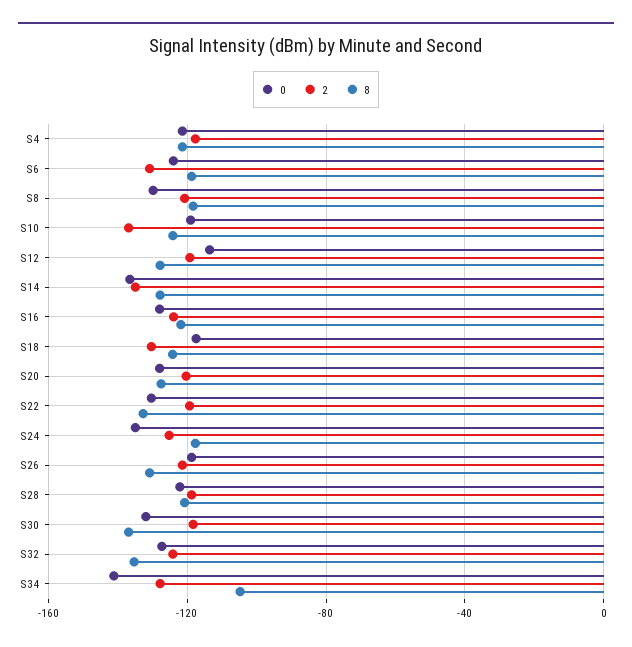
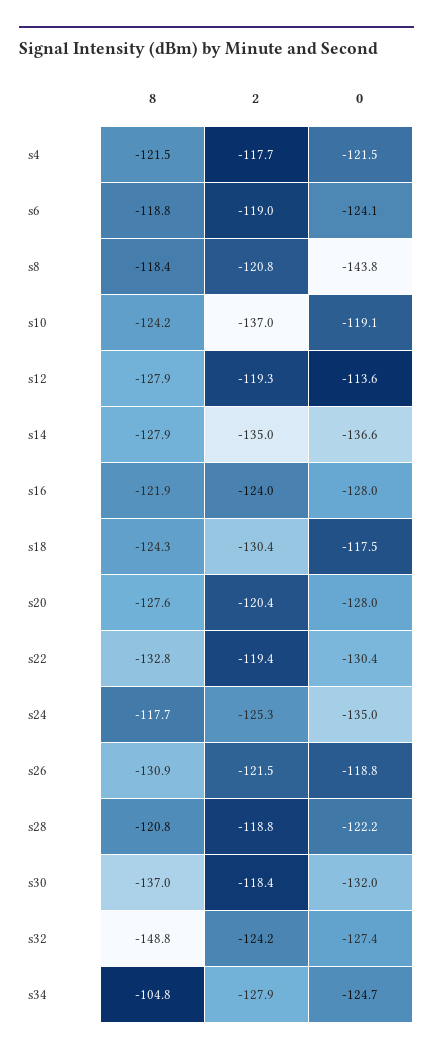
  {
    "0": {
      "S4": -121.5,
      "S6": -124.1,
-     "S8": -130,
+     "S8": -143.8,
      "S10": -119.1,
      "S12": -113.6,
      "S14": -136.6,
      "S16": -128,
      "S18": -117.5,
      "S20": -128,
      "S22": -130.4,
      "S24": -135,
      "S26": -118.8,
      "S28": -122.2,
      "S30": -132,
      "S32": -127.4,
-     "S34": -140
+     "S34": -124.7
    },
    "2": {
      "S4": -117.7,
-     "S6": -130,
+     "S6": -119,
      "S8": -120.8,
      "S10": -137,
      "S12": -119.3,
      "S14": -135,
      "S16": -124,
      "S18": -130.4,
      "S20": -120.4,
      "S22": -119.4,
      "S24": -125.3,
      "S26": -121.5,
      "S28": -118.8,
      "S30": -118.4,
      "S32": -124.2,
      "S34": -127.9
    },
    "8": {
      "S4": -121.5,
      "S6": -118.8,
      "S8": -118.4,
      "S10": -124.2,
      "S12": -127.9,
      "S14": -127.9,
      "S16": -121.9,
      "S18": -124.3,
      "S20": -127.6,
      "S22": -132.8,
      "S24": -117.7,
      "S26": -130.9,
      "S28": -120.8,
      "S30": -137,
-     "S32": -135,
+     "S32": -148.8,
      "S34": -104.8
    }
  }

